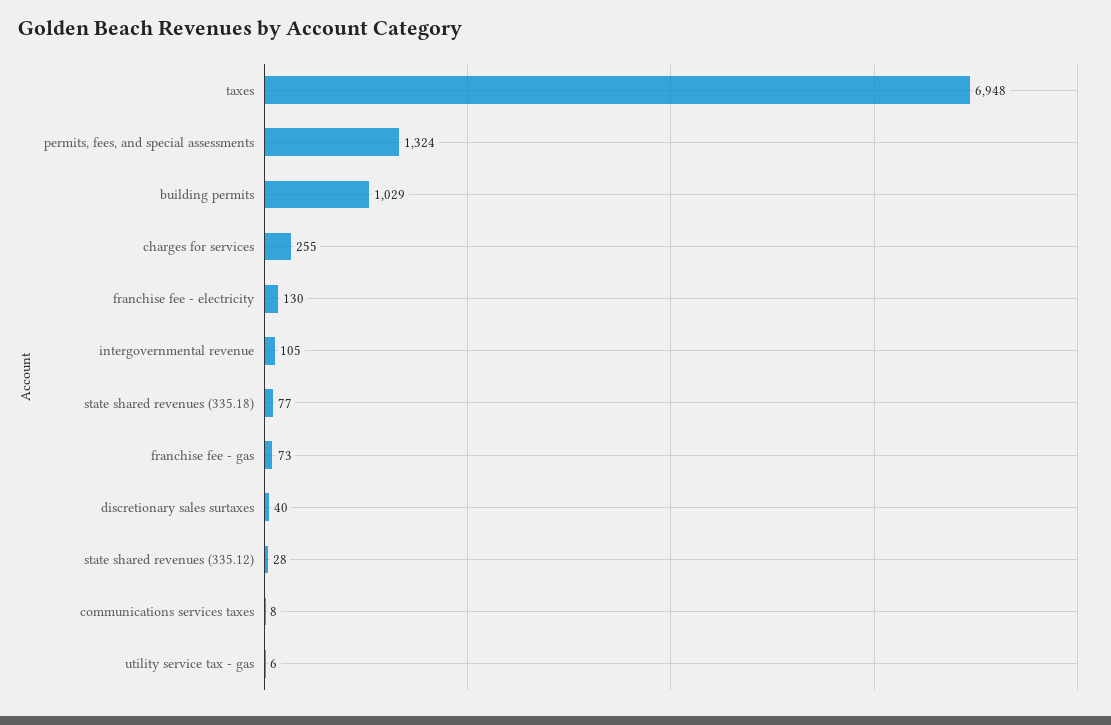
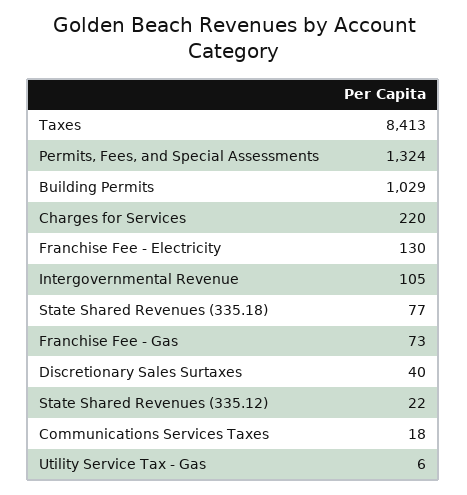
  {
-   "taxes": 6948,
+   "taxes": 8413,
    "permits, fees, and special assessments": 1324,
    "building permits": 1029,
-   "charges for services": 255,
+   "charges for services": 220,
    "franchise fee - electricity": 130,
    "intergovernmental revenue": 105,
    "state shared revenues (335.18)": 77,
    "franchise fee - gas": 73,
    "discretionary sales surtaxes": 40,
-   "state shared revenues (335.12)": 28,
+   "state shared revenues (335.12)": 22,
-   "communications services taxes": 8,
+   "communications services taxes": 18,
    "utility service tax - gas": 6
  }

